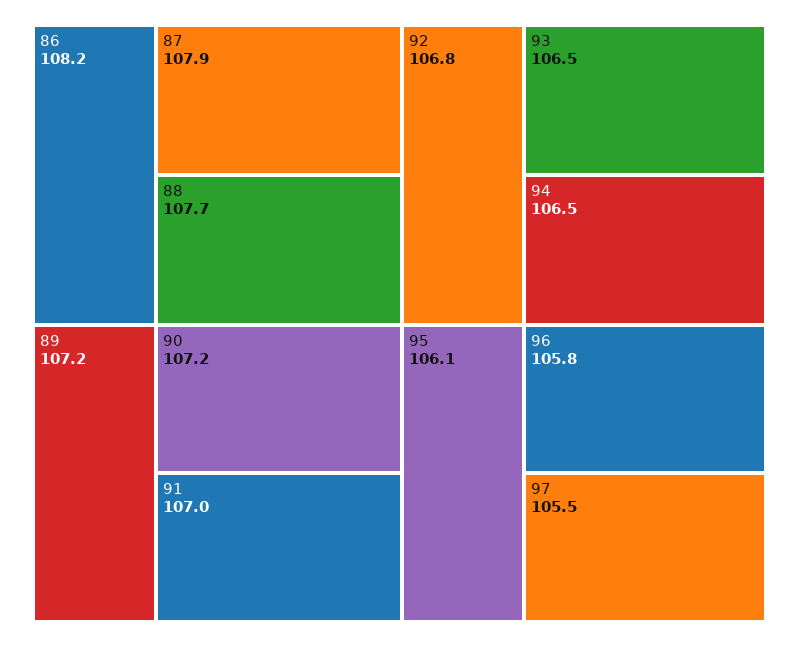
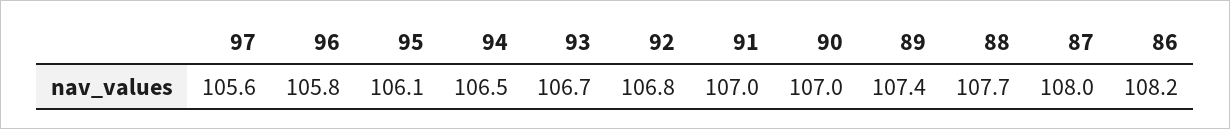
  {
    "86": 108.2,
-   "87": 107.9,
+   "87": 108,
    "88": 107.7,
-   "89": 107.2,
+   "89": 107.4,
-   "90": 107.2,
+   "90": 107,
    "91": 107,
    "92": 106.8,
-   "93": 106.5,
+   "93": 106.7,
    "94": 106.5,
    "95": 106.1,
    "96": 105.8,
-   "97": 105.5
+   "97": 105.6
  }

